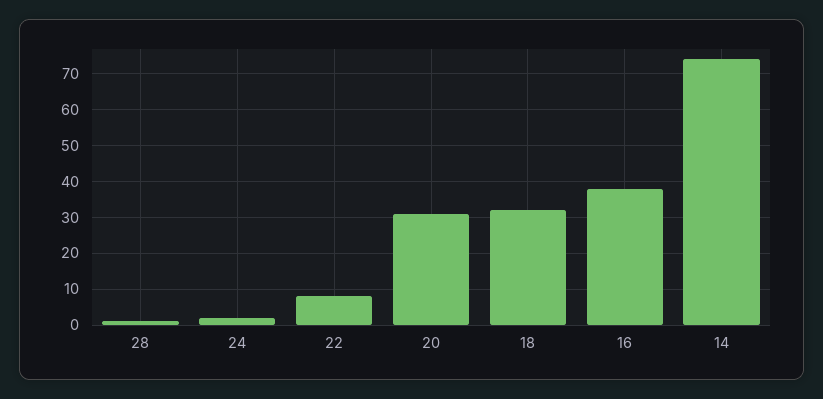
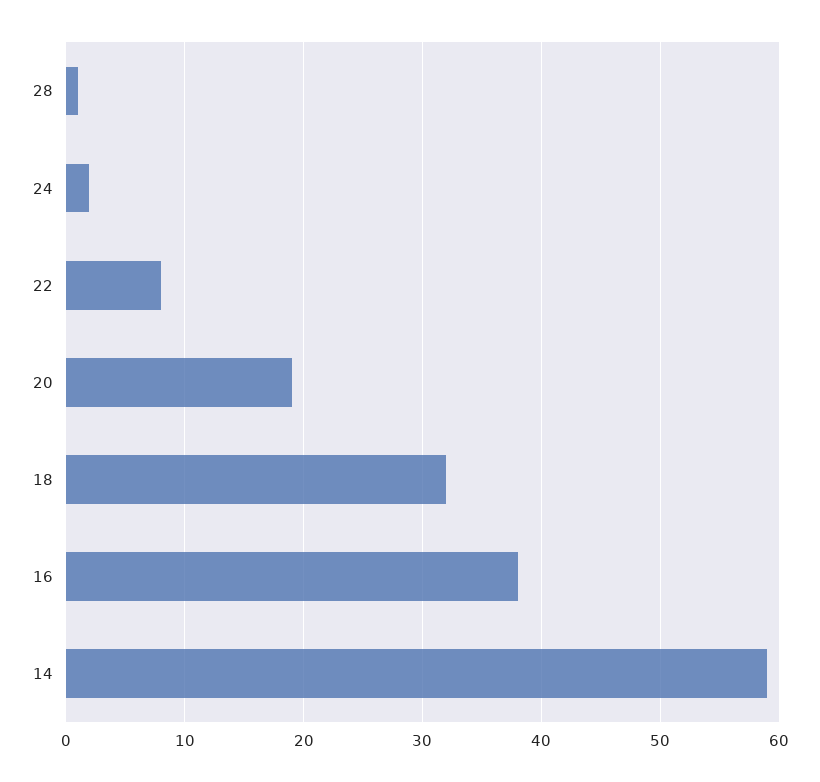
  {
    "28": 1,
    "24": 2,
    "22": 8,
-   "20": 30,
+   "20": 19,
    "18": 32,
    "16": 38,
-   "14": 75
+   "14": 59
  }

